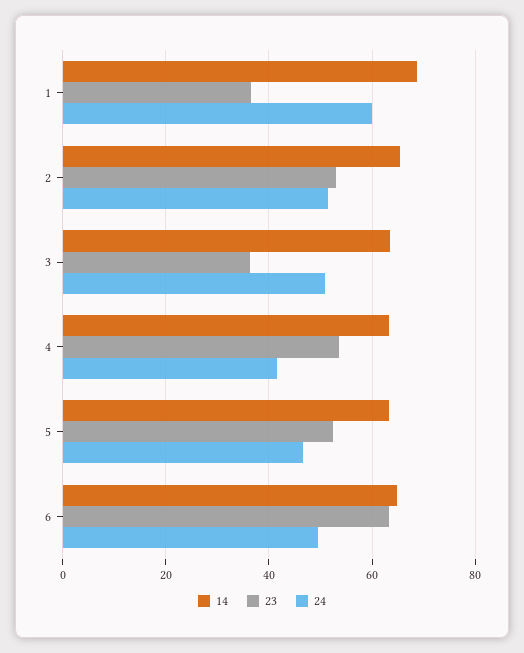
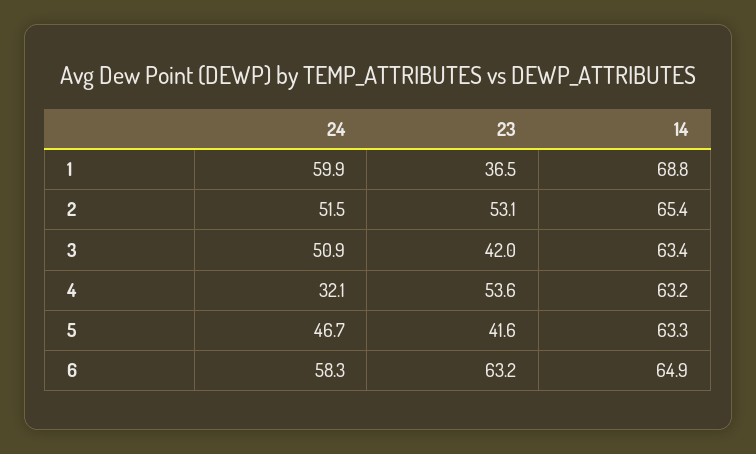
  {
    "14": {
      "1": 68.8,
      "2": 65.4,
      "3": 63.4,
      "4": 63.2,
      "5": 63.3,
      "6": 64.9
    },
    "23": {
      "1": 36.5,
      "2": 53.1,
-     "3": 36,
+     "3": 42,
      "4": 53.6,
-     "5": 52,
+     "5": 41.6,
      "6": 63.2
    },
    "24": {
      "1": 59.9,
      "2": 51.5,
      "3": 50.9,
-     "4": 42,
+     "4": 32.1,
      "5": 46.7,
-     "6": 50
+     "6": 58.3
    }
  }

